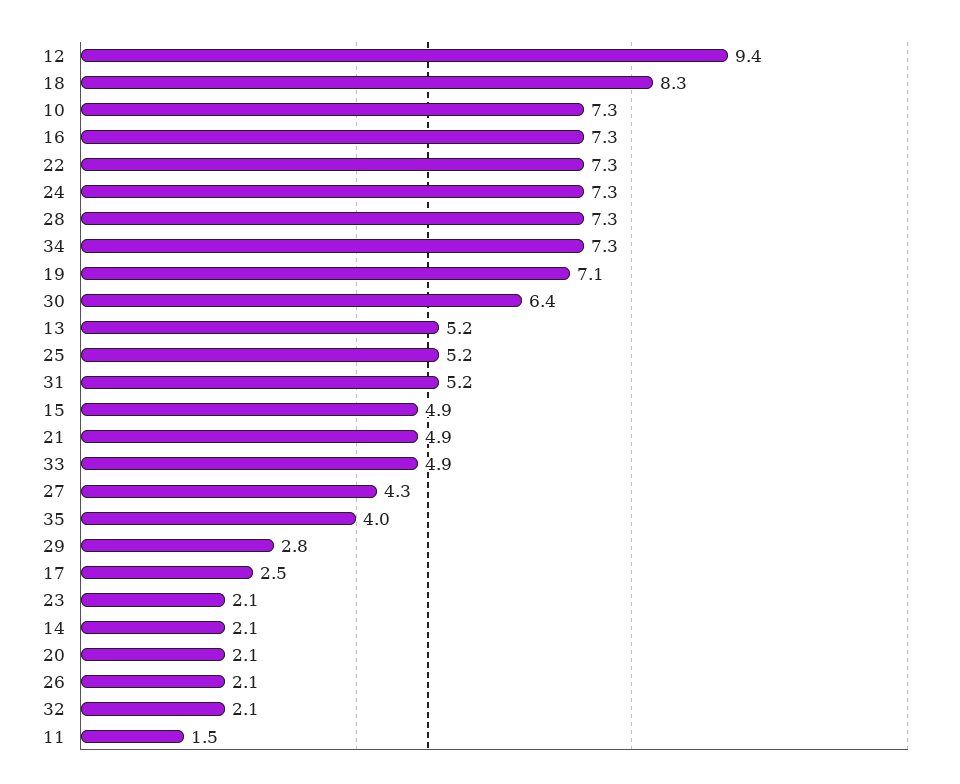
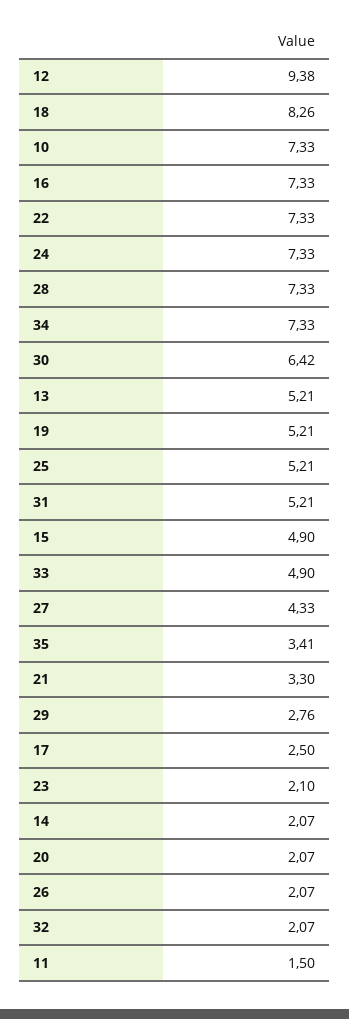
  {
    "12": 9.38,
    "18": 8.26,
    "10": 7.33,
    "16": 7.33,
    "22": 7.33,
    "24": 7.33,
    "28": 7.33,
    "34": 7.33,
-   "19": 7.1,
+   "19": 5.21,
    "30": 6.42,
    "13": 5.21,
    "25": 5.21,
    "31": 5.21,
    "15": 4.9,
-   "21": 4.9,
+   "21": 3.3,
    "33": 4.9,
    "27": 4.33,
-   "35": 4,
+   "35": 3.41,
    "29": 2.76,
    "17": 2.5,
    "23": 2.1,
    "14": 2.07,
    "20": 2.07,
    "26": 2.07,
    "32": 2.07,
    "11": 1.5
  }

